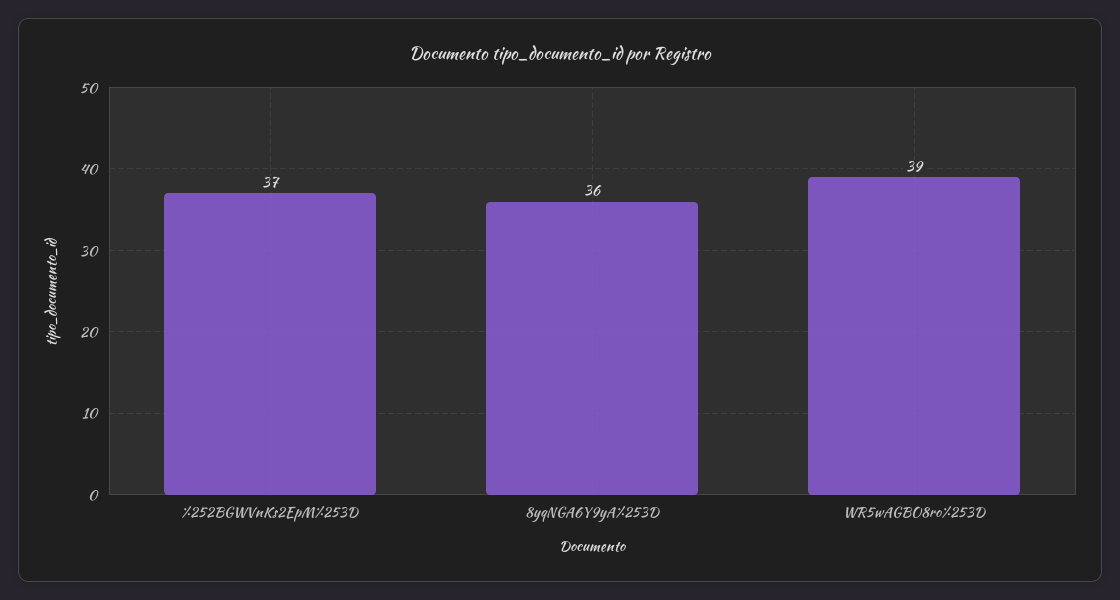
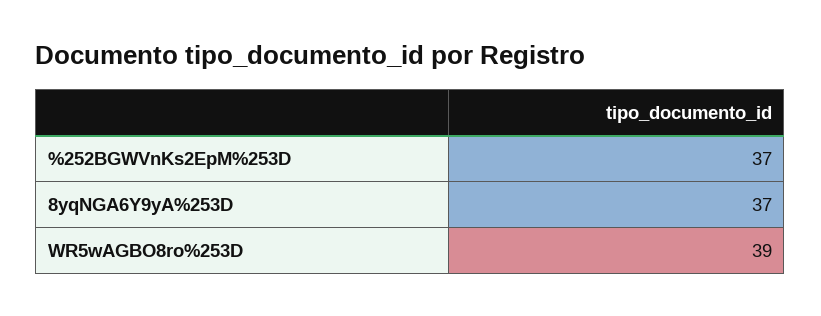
  {
    "%252BGWVnKs2EpM%253D": 37,
-   "8yqNGA6Y9yA%253D": 36,
+   "8yqNGA6Y9yA%253D": 37,
    "WR5wAGBO8ro%253D": 39
  }

